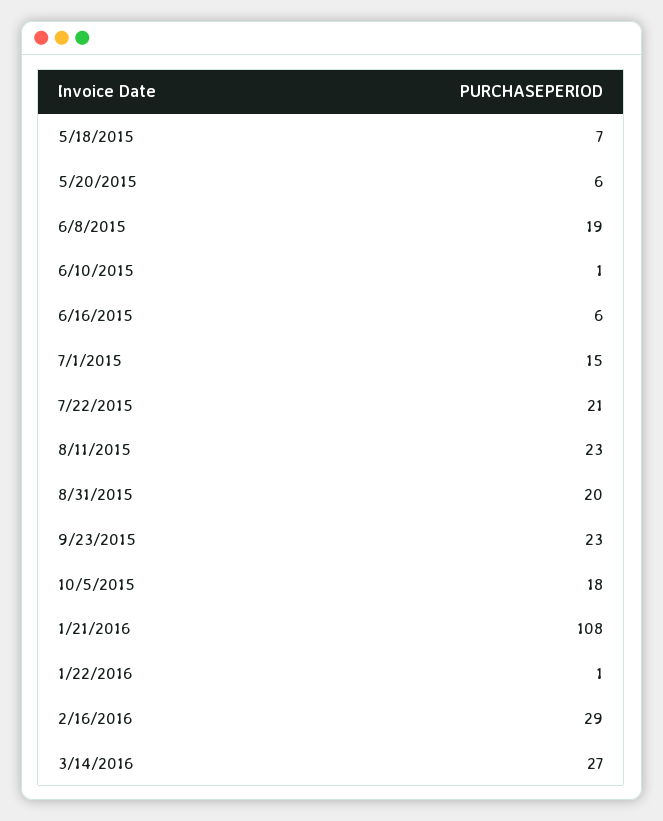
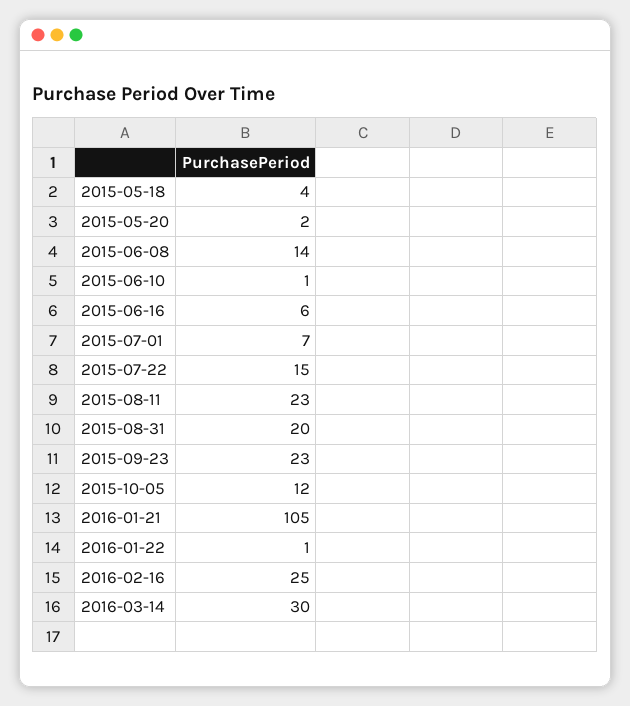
  {
-   "5/18/2015": 7,
+   "5/18/2015": 4,
-   "5/20/2015": 6,
+   "5/20/2015": 2,
-   "6/8/2015": 19,
+   "6/8/2015": 14,
    "6/10/2015": 1,
    "6/16/2015": 6,
-   "7/1/2015": 15,
+   "7/1/2015": 7,
-   "7/22/2015": 21,
+   "7/22/2015": 15,
    "8/11/2015": 23,
    "8/31/2015": 20,
    "9/23/2015": 23,
-   "10/5/2015": 18,
+   "10/5/2015": 12,
-   "1/21/2016": 108,
+   "1/21/2016": 105,
    "1/22/2016": 1,
-   "2/16/2016": 29,
+   "2/16/2016": 25,
-   "3/14/2016": 27
+   "3/14/2016": 30
  }

